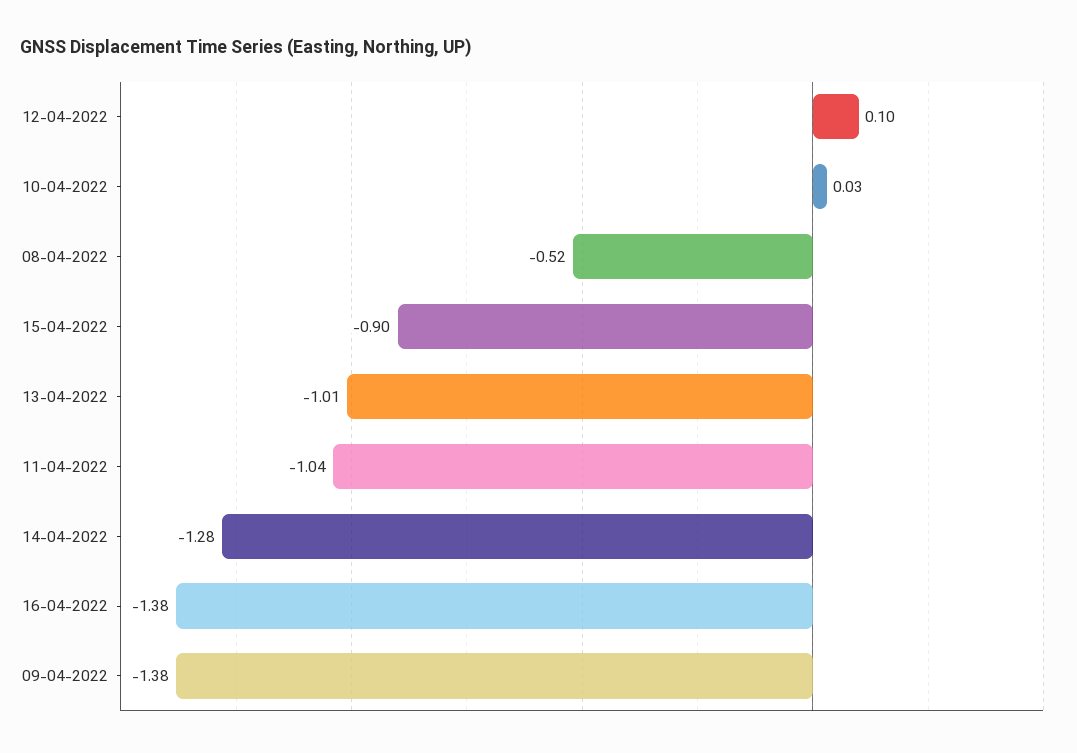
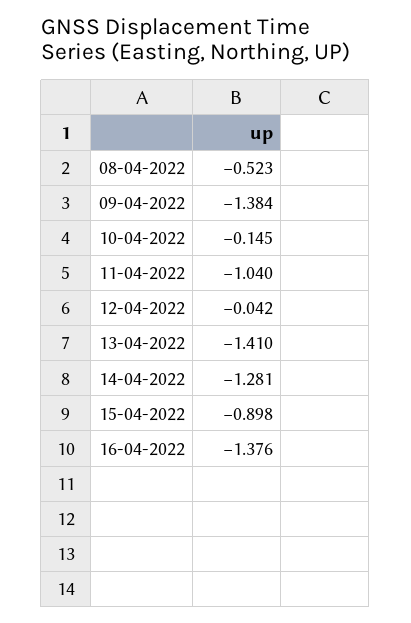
  {
-   "12-04-2022": 0.1,
+   "12-04-2022": -0.042,
-   "10-04-2022": 0.03,
+   "10-04-2022": -0.145,
    "08-04-2022": -0.523,
    "15-04-2022": -0.898,
-   "13-04-2022": -1.01,
+   "13-04-2022": -1.41,
    "11-04-2022": -1.04,
    "14-04-2022": -1.281,
    "16-04-2022": -1.376,
    "09-04-2022": -1.384
  }

